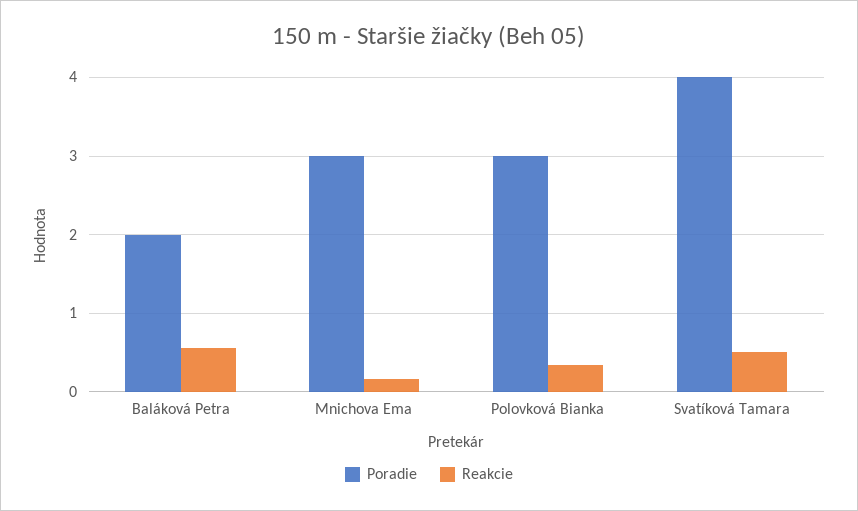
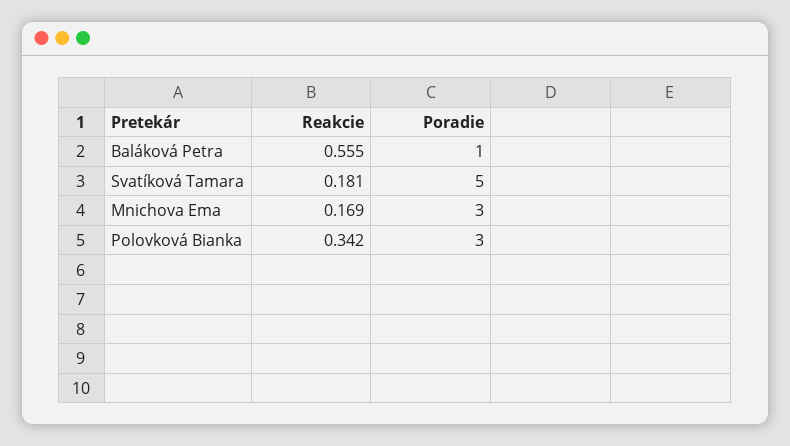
  {
    "Poradie": {
-     "Baláková Petra": 2,
+     "Baláková Petra": 1,
      "Mnichova Ema": 3,
      "Polovková Bianka": 3,
-     "Svatíková Tamara": 4
+     "Svatíková Tamara": 5
    },
    "Reakcie": {
      "Baláková Petra": 0.555,
      "Mnichova Ema": 0.169,
      "Polovková Bianka": 0.342,
-     "Svatíková Tamara": 0.5
+     "Svatíková Tamara": 0.181
    }
  }

